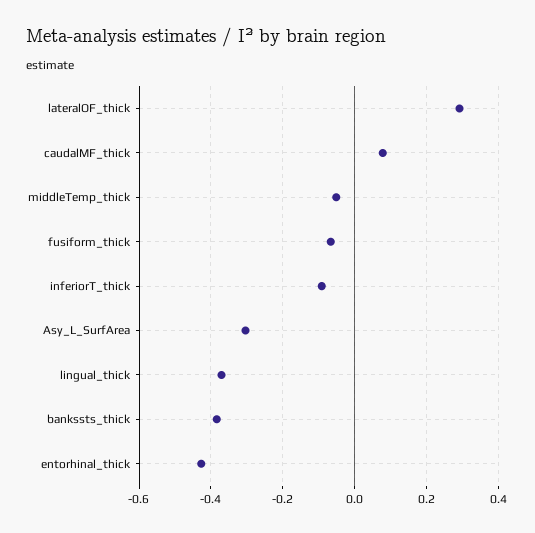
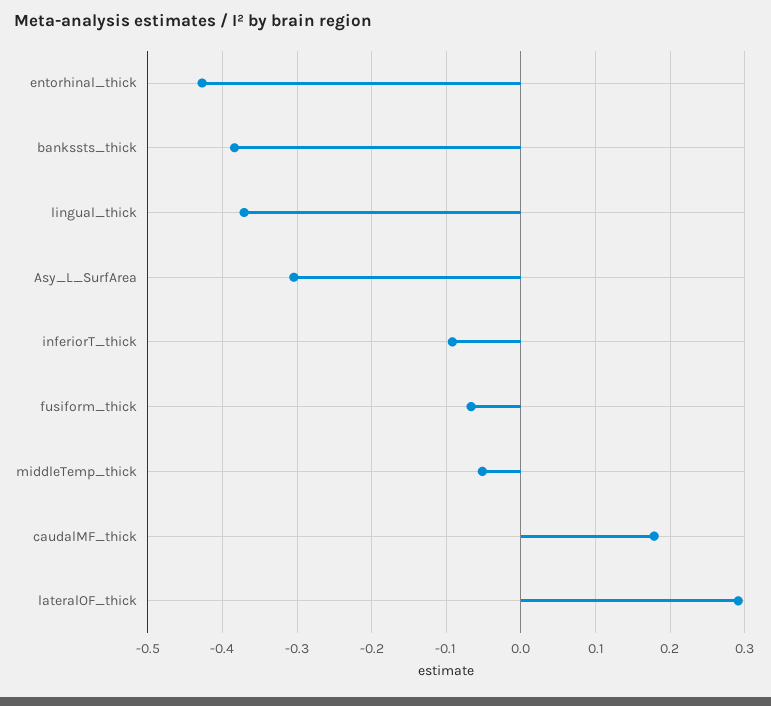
  {
    "lateralOF_thick": 0.29,
-   "caudalMF_thick": 0.08,
+   "caudalMF_thick": 0.18,
    "middleTemp_thick": -0.05,
    "fusiform_thick": -0.07,
    "inferiorT_thick": -0.09,
    "Asy_L_SurfArea": -0.3,
    "lingual_thick": -0.37,
    "bankssts_thick": -0.38,
    "entorhinal_thick": -0.43
  }

